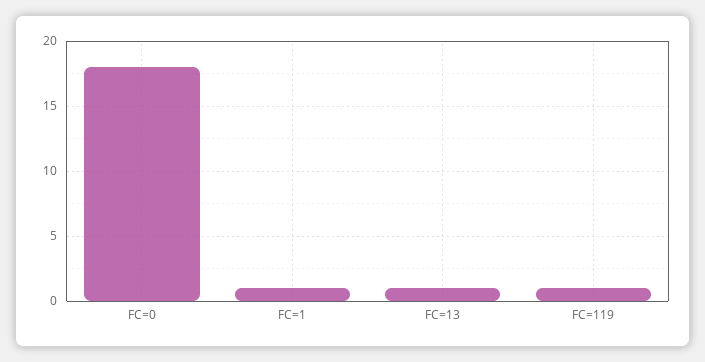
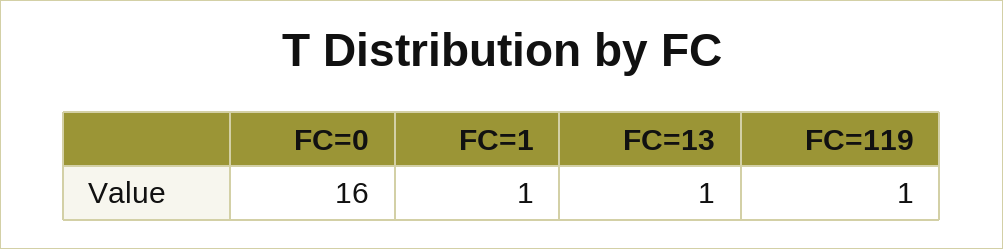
  {
-   "FC=0": 18,
+   "FC=0": 16,
    "FC=1": 1,
    "FC=13": 1,
    "FC=119": 1
  }

